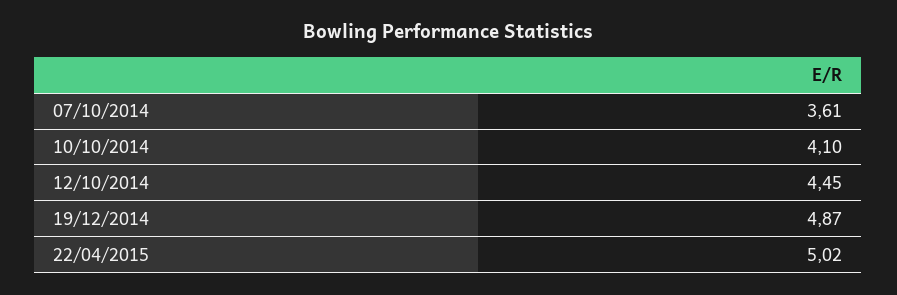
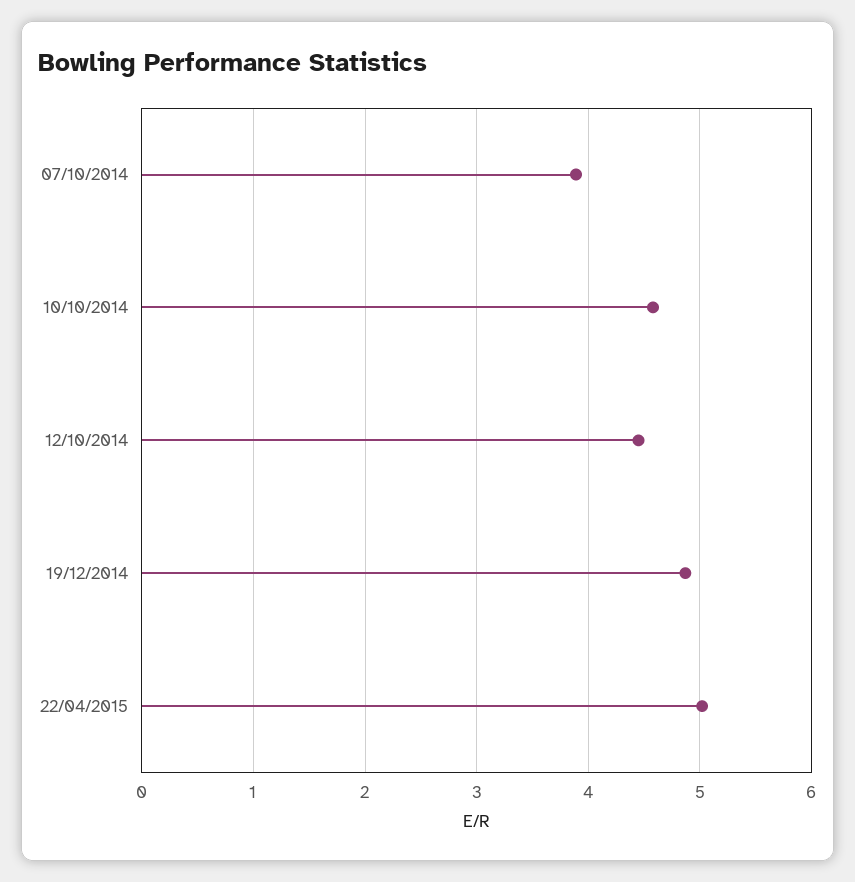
  {
-   "07/10/2014": 3.61,
+   "07/10/2014": 3.9,
-   "10/10/2014": 4.1,
+   "10/10/2014": 4.6,
    "12/10/2014": 4.45,
    "19/12/2014": 4.87,
    "22/04/2015": 5.02
  }

